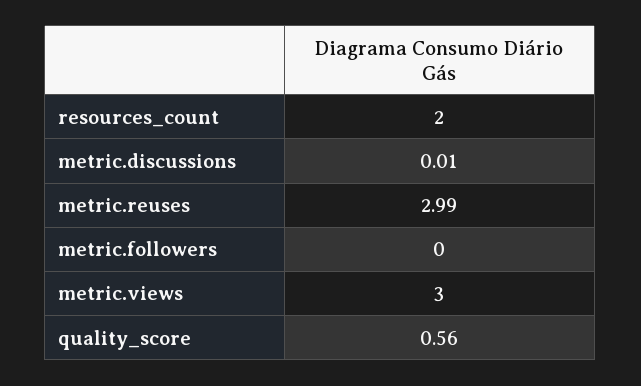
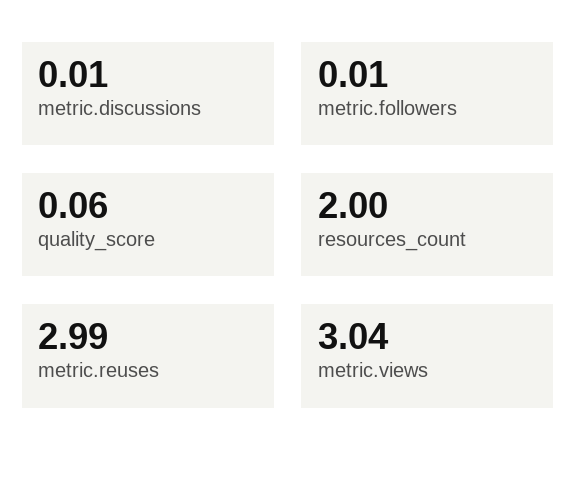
  {
    "resources_count": 2,
    "metric.discussions": 0.01,
    "metric.reuses": 2.99,
-   "metric.followers": 0,
+   "metric.followers": 0.01,
-   "metric.views": 3,
+   "metric.views": 3.04,
-   "quality_score": 0.56
+   "quality_score": 0.06
  }

